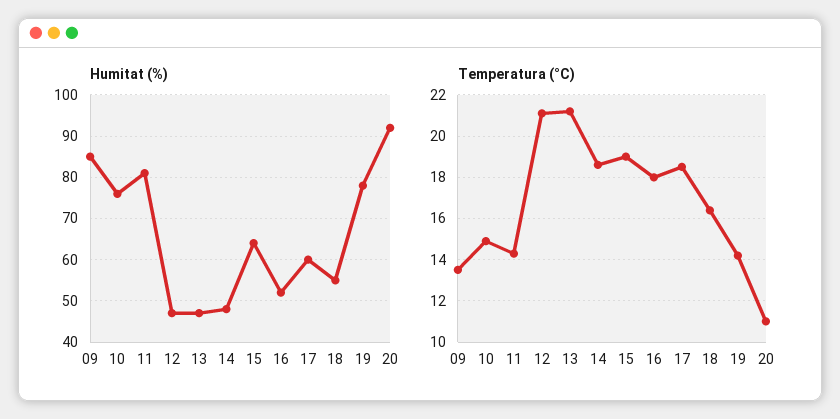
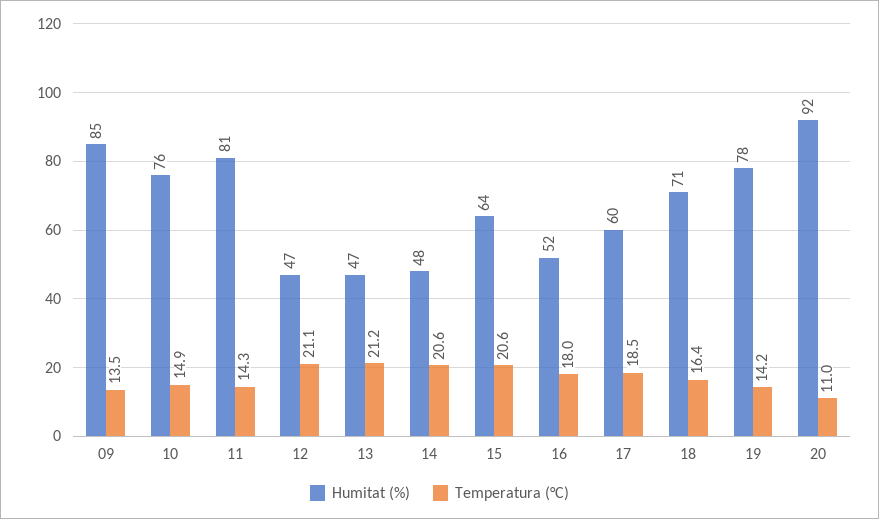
  {
    "Humitat (%)": {
      "09": 85,
      "10": 76,
      "11": 81,
      "12": 47,
      "13": 47,
      "14": 48,
      "15": 64,
      "16": 52,
      "17": 60,
-     "18": 55,
+     "18": 71,
      "19": 78,
      "20": 92
    },
    "Temperatura (°C)": {
      "09": 13.5,
      "10": 14.9,
      "11": 14.3,
      "12": 21.1,
      "13": 21.2,
-     "14": 18.5,
+     "14": 20.6,
-     "15": 19,
+     "15": 20.6,
      "16": 18,
      "17": 18.5,
      "18": 16.4,
      "19": 14.2,
      "20": 11
    }
  }

